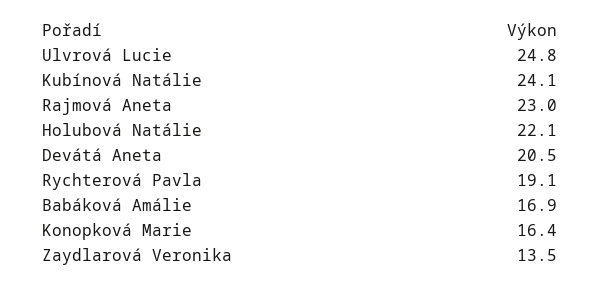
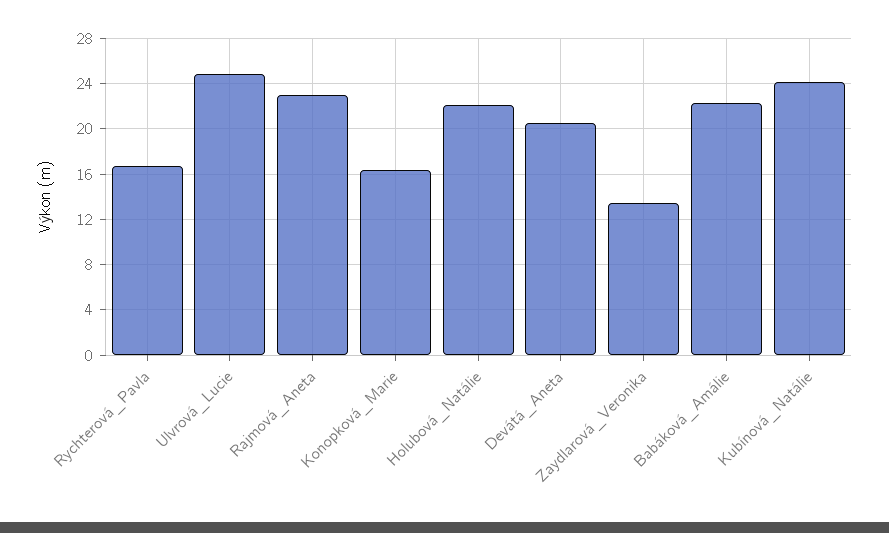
  {
    "Ulvrová Lucie": 24.8,
    "Kubínová Natálie": 24.1,
    "Rajmová Aneta": 23,
    "Holubová Natálie": 22.1,
    "Devátá Aneta": 20.5,
-   "Rychterová Pavla": 19.1,
+   "Rychterová Pavla": 17,
-   "Babáková Amálie": 16.9,
+   "Babáková Amálie": 22,
    "Konopková Marie": 16.4,
    "Zaydlarová Veronika": 13.5
  }

